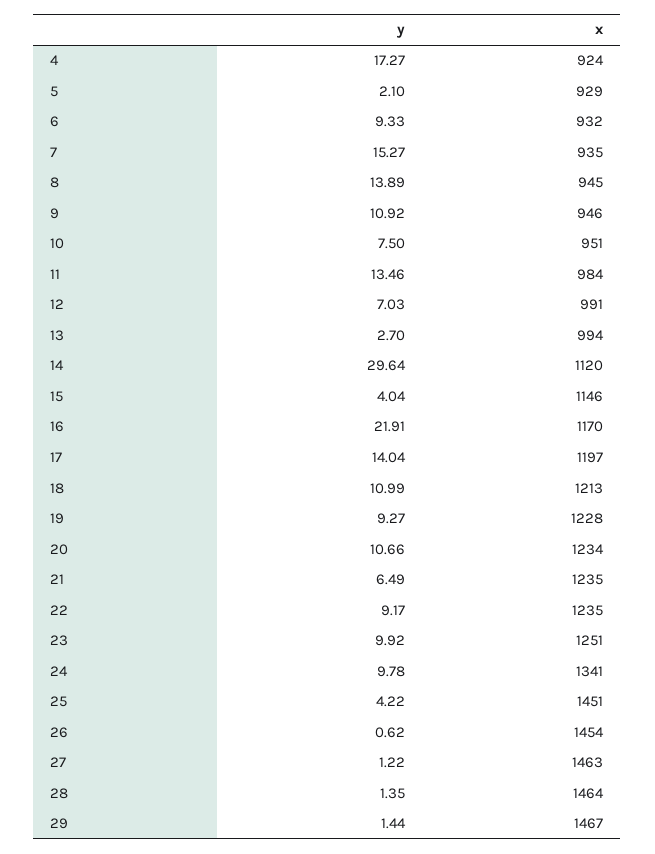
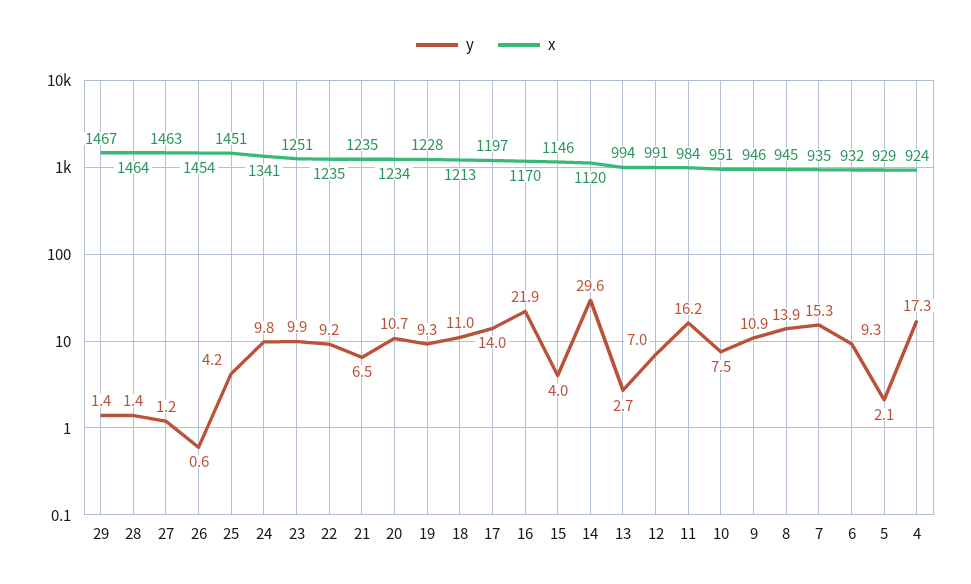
  {
    "y": {
      "4": 17.27,
      "5": 2.1,
      "6": 9.33,
      "7": 15.27,
      "8": 13.89,
      "9": 10.92,
      "10": 7.5,
-     "11": 13.46,
+     "11": 16.2,
      "12": 7.03,
      "13": 2.7,
      "14": 29.64,
      "15": 4.04,
      "16": 21.91,
      "17": 14.04,
      "18": 10.99,
      "19": 9.27,
      "20": 10.66,
      "21": 6.49,
      "22": 9.17,
      "23": 9.92,
      "24": 9.78,
      "25": 4.22,
      "26": 0.62,
      "27": 1.22,
      "28": 1.35,
      "29": 1.44
    },
    "x": {
      "4": 924,
      "5": 929,
      "6": 932,
      "7": 935,
      "8": 945,
      "9": 946,
      "10": 951,
      "11": 984,
      "12": 991,
      "13": 994,
      "14": 1120,
      "15": 1146,
      "16": 1170,
      "17": 1197,
      "18": 1213,
      "19": 1228,
      "20": 1234,
      "21": 1235,
      "22": 1235,
      "23": 1251,
      "24": 1341,
      "25": 1451,
      "26": 1454,
      "27": 1463,
      "28": 1464,
      "29": 1467
    }
  }

